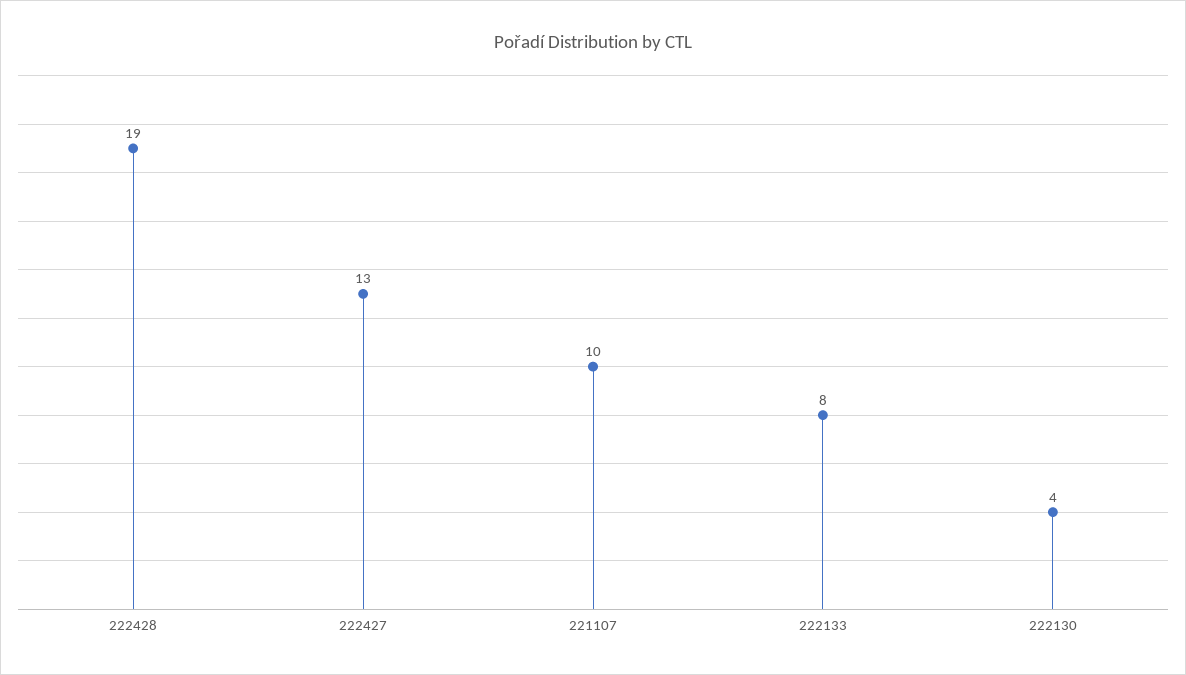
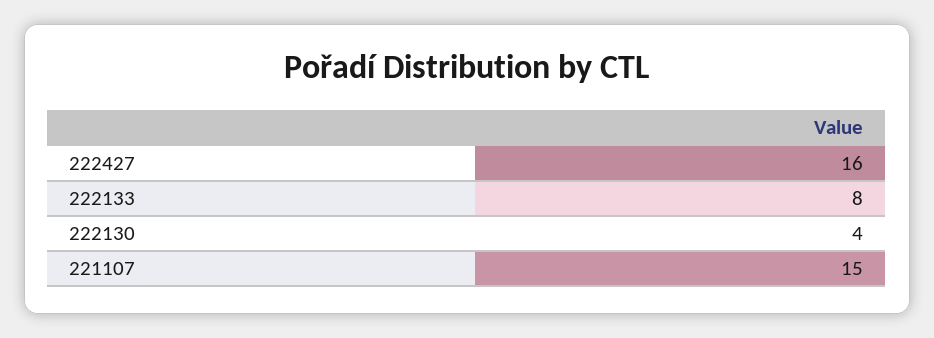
  {
-   "222428": 19,
-   "222427": 13,
+   "222427": 16,
-   "221107": 10,
+   "221107": 15,
    "222133": 8,
    "222130": 4
  }

